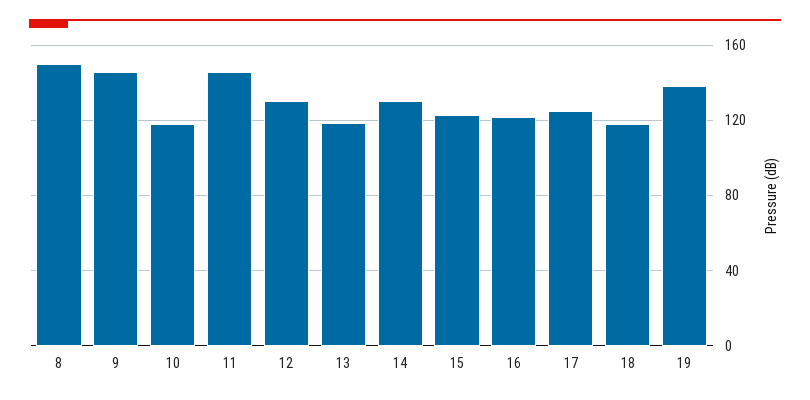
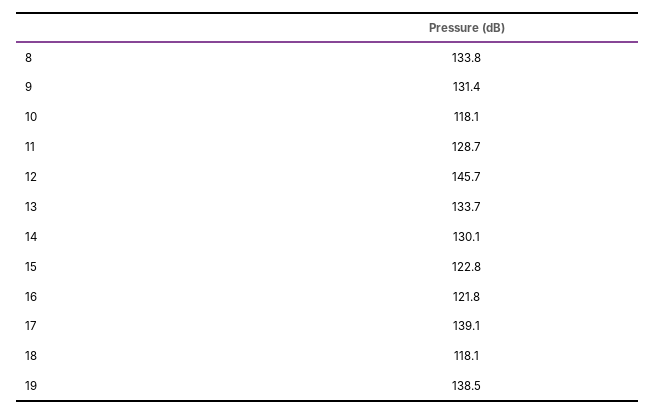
  {
-   "8": 150,
+   "8": 133.8,
-   "9": 145,
+   "9": 131.4,
    "10": 118.1,
-   "11": 145,
+   "11": 128.7,
-   "12": 130,
+   "12": 145.7,
-   "13": 120,
+   "13": 133.7,
    "14": 130.1,
    "15": 122.8,
    "16": 121.8,
-   "17": 125,
+   "17": 139.1,
    "18": 118.1,
    "19": 138.5
  }

